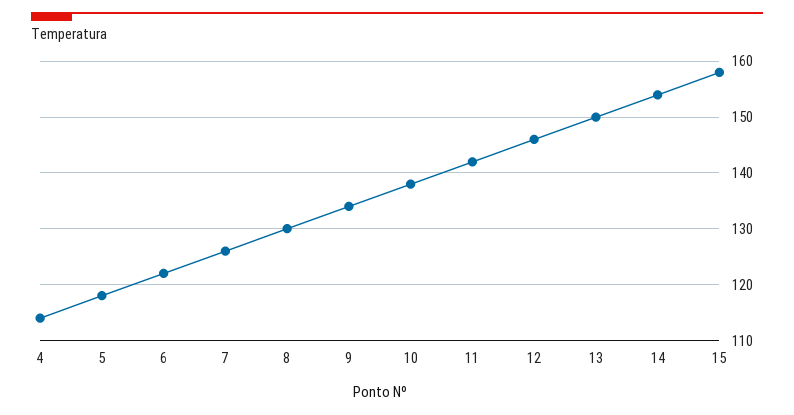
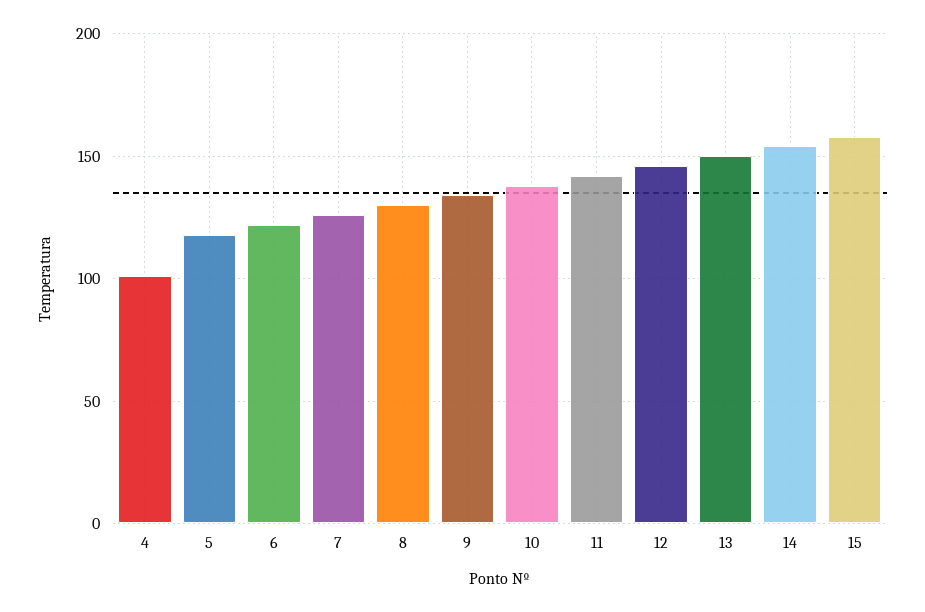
  {
-   "4": 115,
+   "4": 100,
    "5": 120,
    "6": 120,
    "7": 125,
    "8": 130,
    "9": 135,
    "10": 140,
    "11": 140,
    "12": 145,
    "13": 150,
    "14": 155,
    "15": 160
  }

